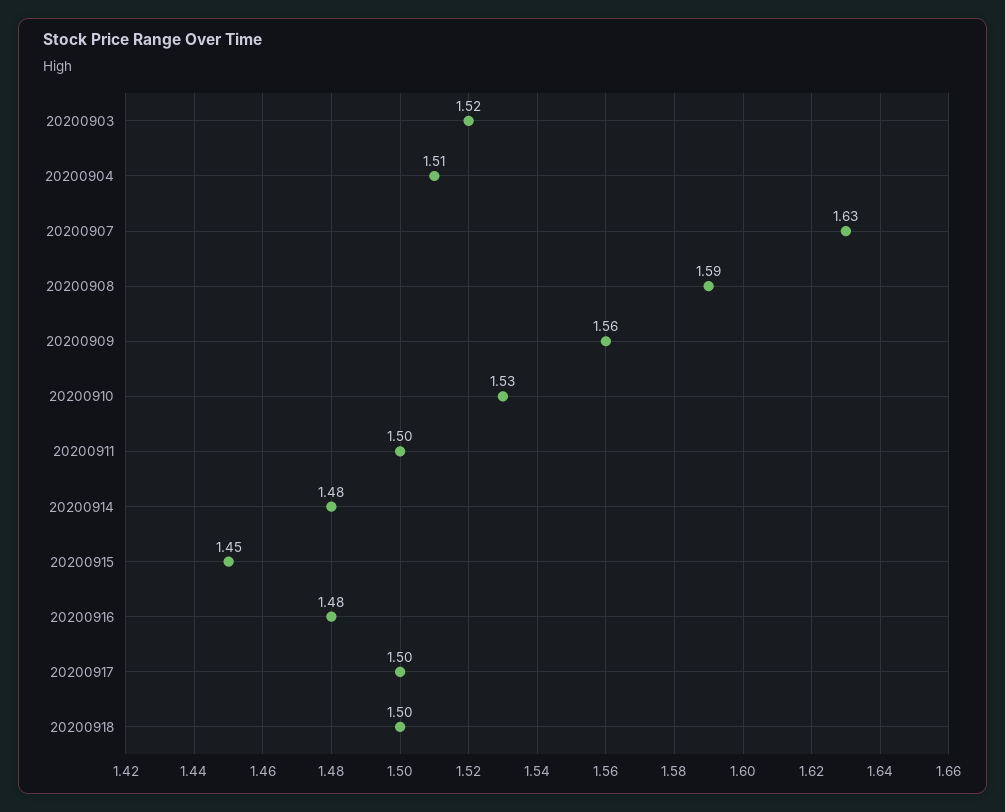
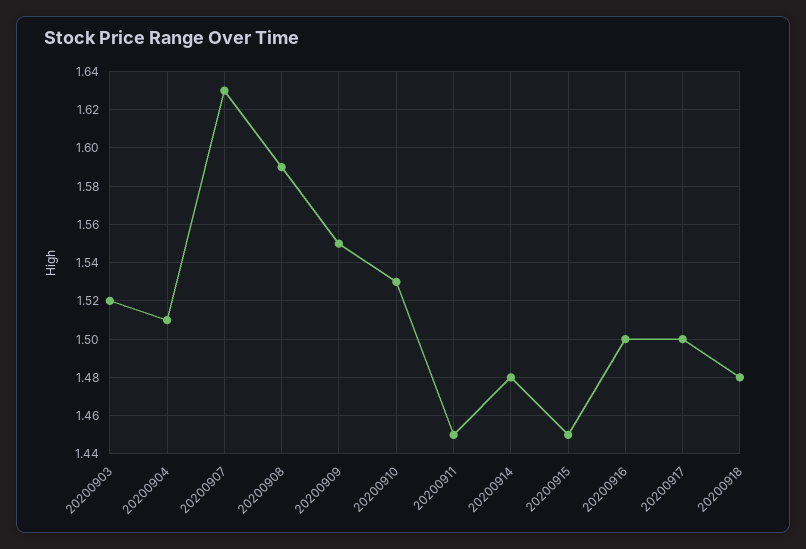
  {
    "20200903": 1.52,
    "20200904": 1.51,
    "20200907": 1.63,
    "20200908": 1.59,
-   "20200909": 1.56,
+   "20200909": 1.55,
    "20200910": 1.53,
-   "20200911": 1.5,
+   "20200911": 1.45,
    "20200914": 1.48,
    "20200915": 1.45,
-   "20200916": 1.48,
+   "20200916": 1.5,
    "20200917": 1.5,
-   "20200918": 1.5
+   "20200918": 1.48
  }

